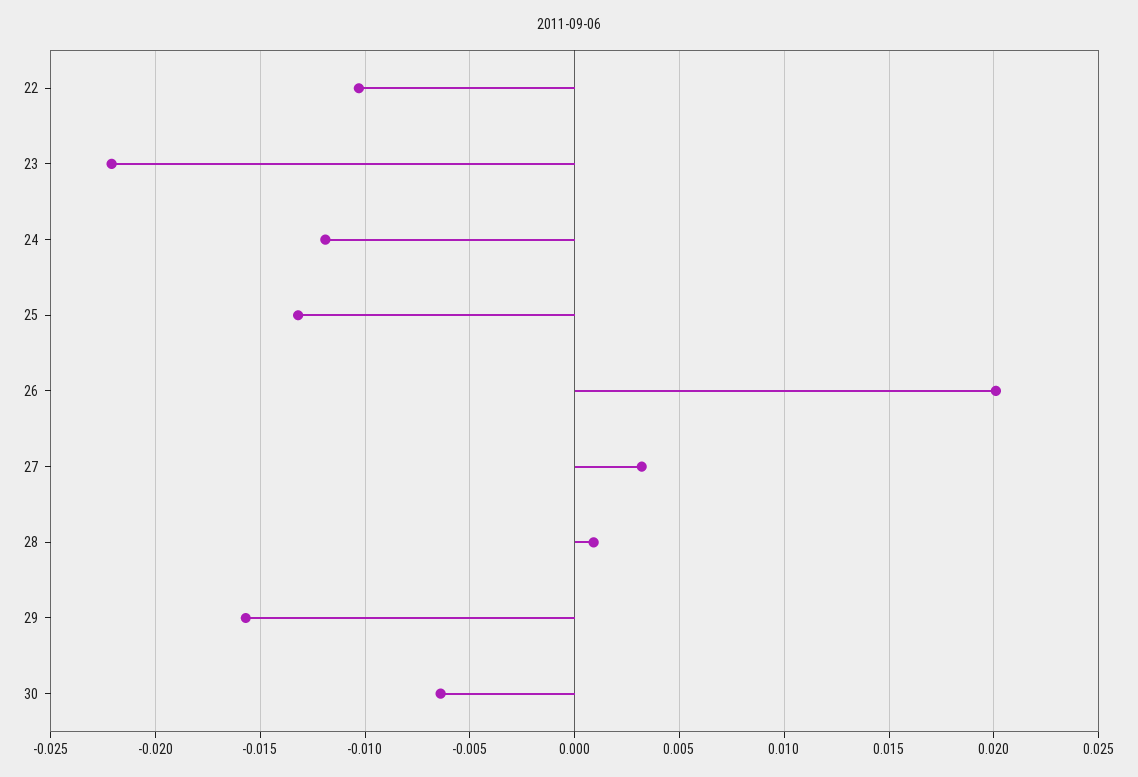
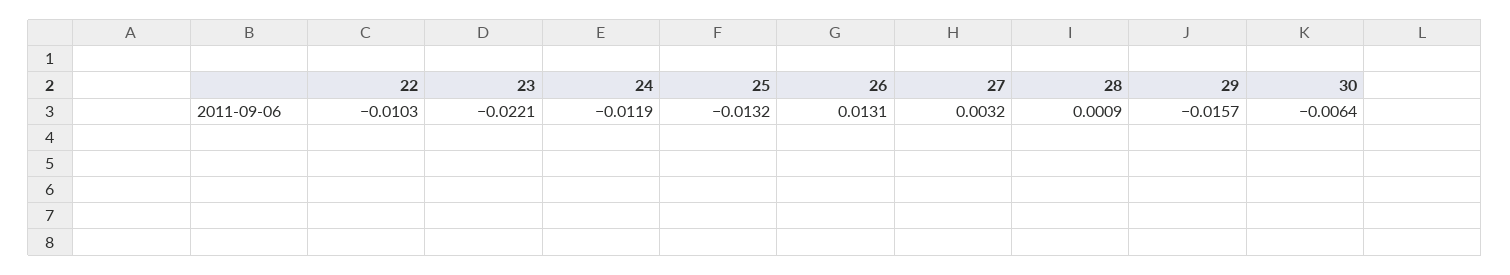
  {
    "22": -0.0103,
    "23": -0.0221,
    "24": -0.0119,
    "25": -0.0132,
-   "26": 0.02,
+   "26": 0.0131,
    "27": 0.0032,
    "28": 0.0009,
    "29": -0.0157,
    "30": -0.0064
  }

